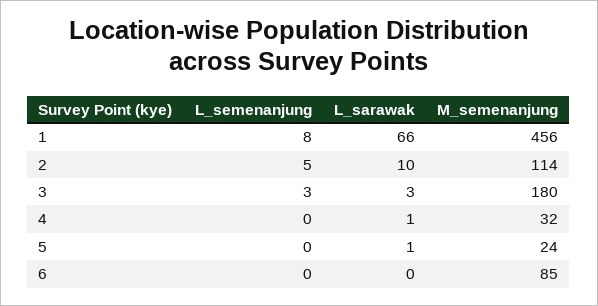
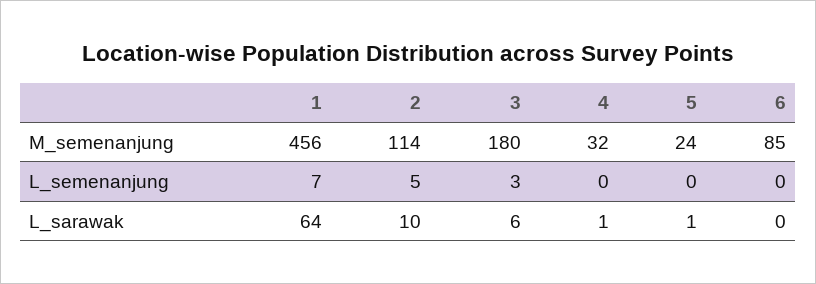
  {
    "L_semenanjung": {
-     "1": 8,
+     "1": 7,
      "2": 5,
      "3": 3,
      "4": 0,
      "5": 0,
      "6": 0
    },
    "L_sarawak": {
-     "1": 66,
+     "1": 64,
      "2": 10,
-     "3": 3,
+     "3": 6,
      "4": 1,
      "5": 1,
      "6": 0
    },
    "M_semenanjung": {
      "1": 456,
      "2": 114,
      "3": 180,
      "4": 32,
      "5": 24,
      "6": 85
    }
  }

